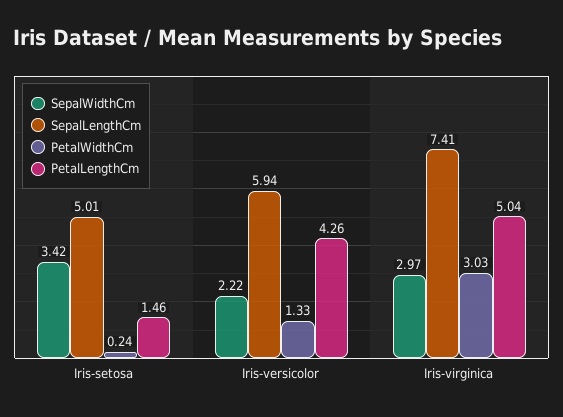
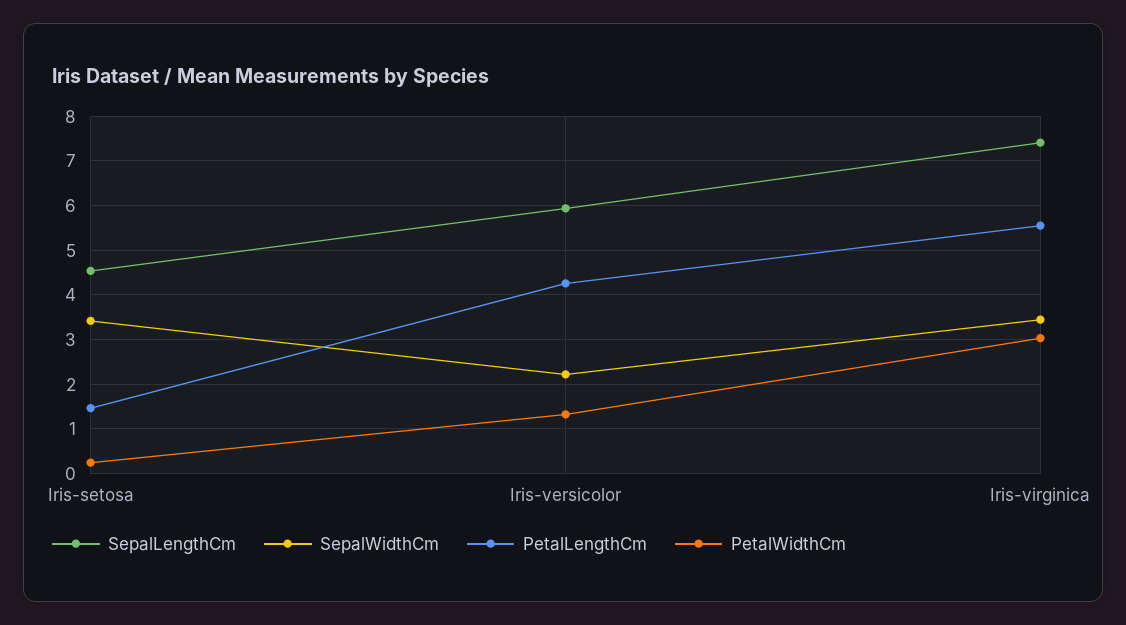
  {
    "SepalWidthCm": {
      "Iris-setosa": 3.42,
      "Iris-versicolor": 2.22,
-     "Iris-virginica": 2.97
+     "Iris-virginica": 3.4
    },
    "SepalLengthCm": {
-     "Iris-setosa": 5.01,
+     "Iris-setosa": 4.6,
      "Iris-versicolor": 5.94,
      "Iris-virginica": 7.41
    },
    "PetalWidthCm": {
      "Iris-setosa": 0.24,
      "Iris-versicolor": 1.33,
      "Iris-virginica": 3.03
    },
    "PetalLengthCm": {
      "Iris-setosa": 1.46,
      "Iris-versicolor": 4.26,
-     "Iris-virginica": 5.04
+     "Iris-virginica": 5.6
    }
  }

